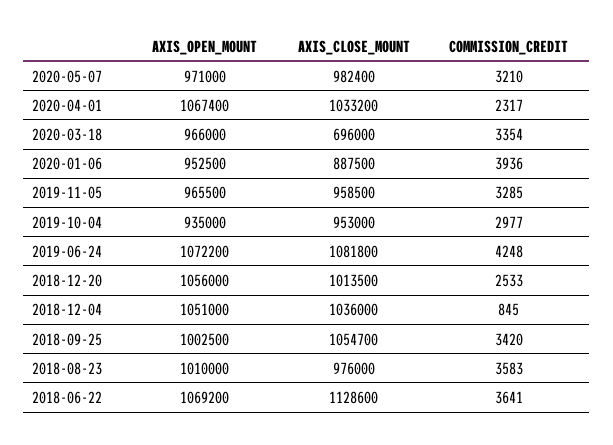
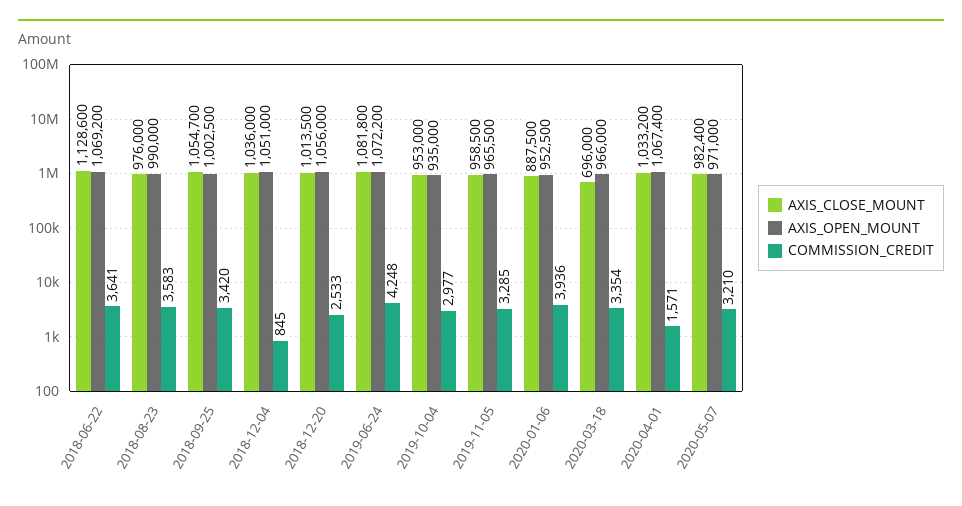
  {
    "AXIS_OPEN_MOUNT": {
      "2020-05-07": 971000,
      "2020-04-01": 1067400,
      "2020-03-18": 966000,
      "2020-01-06": 952500,
      "2019-11-05": 965500,
      "2019-10-04": 935000,
      "2019-06-24": 1072200,
      "2018-12-20": 1056000,
      "2018-12-04": 1051000,
      "2018-09-25": 1002500,
-     "2018-08-23": 1010000,
+     "2018-08-23": 990000,
      "2018-06-22": 1069200
    },
    "AXIS_CLOSE_MOUNT": {
      "2020-05-07": 982400,
      "2020-04-01": 1033200,
      "2020-03-18": 696000,
      "2020-01-06": 887500,
      "2019-11-05": 958500,
      "2019-10-04": 953000,
      "2019-06-24": 1081800,
      "2018-12-20": 1013500,
      "2018-12-04": 1036000,
      "2018-09-25": 1054700,
      "2018-08-23": 976000,
      "2018-06-22": 1128600
    },
    "COMMISSION_CREDIT": {
      "2020-05-07": 3210,
-     "2020-04-01": 2317,
+     "2020-04-01": 1571,
      "2020-03-18": 3354,
      "2020-01-06": 3936,
      "2019-11-05": 3285,
      "2019-10-04": 2977,
      "2019-06-24": 4248,
      "2018-12-20": 2533,
      "2018-12-04": 845,
      "2018-09-25": 3420,
      "2018-08-23": 3583,
      "2018-06-22": 3641
    }
  }

